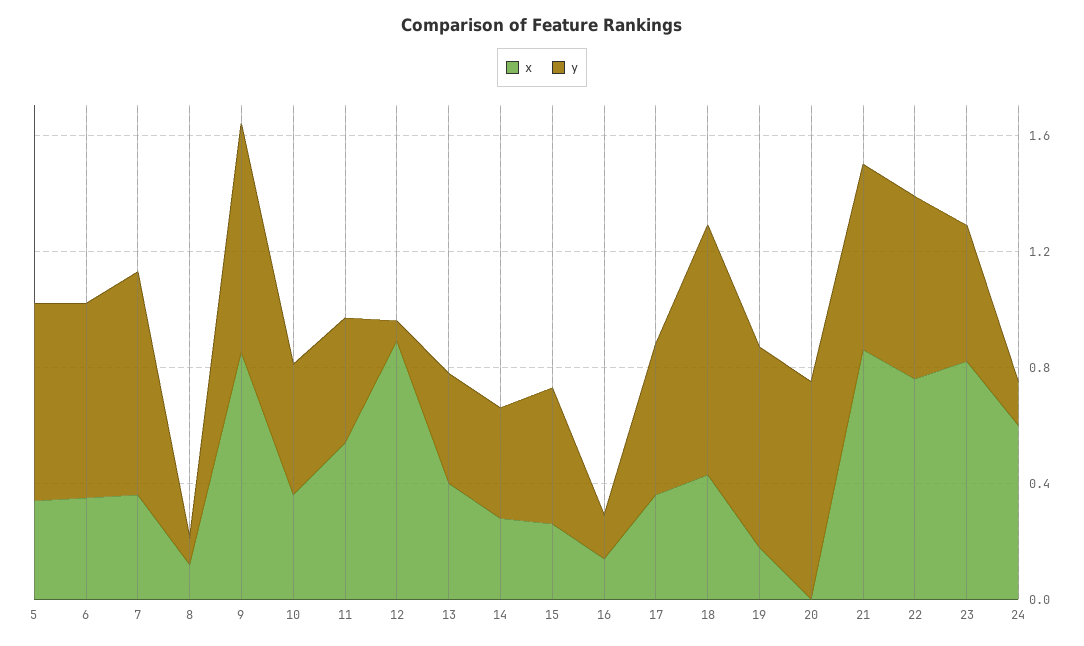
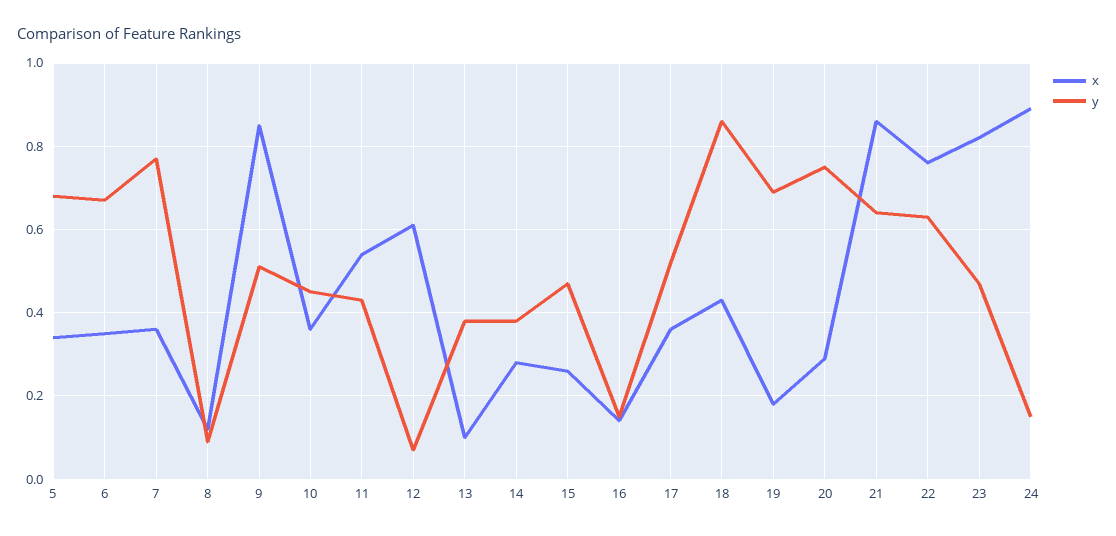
  {
    "x": {
      "5": 0.35,
      "6": 0.35,
      "7": 0.35,
      "8": 0.1,
      "9": 0.85,
      "10": 0.35,
      "11": 0.55,
-     "12": 0.9,
+     "12": 0.6,
-     "13": 0.4,
+     "13": 0.1,
      "14": 0.3,
      "15": 0.25,
      "16": 0.15,
      "17": 0.35,
      "18": 0.45,
      "19": 0.2,
-     "20": 0,
+     "20": 0.3,
      "21": 0.85,
      "22": 0.75,
      "23": 0.8,
-     "24": 0.6
+     "24": 0.9
    },
    "y": {
      "5": 0.7,
      "6": 0.65,
      "7": 0.75,
      "8": 0.1,
-     "9": 0.8,
+     "9": 0.5,
      "10": 0.45,
      "11": 0.45,
      "12": 0.05,
      "13": 0.4,
      "14": 0.4,
      "15": 0.45,
      "16": 0.15,
      "17": 0.5,
      "18": 0.85,
      "19": 0.7,
      "20": 0.75,
      "21": 0.65,
      "22": 0.65,
      "23": 0.45,
      "24": 0.15
    }
  }

